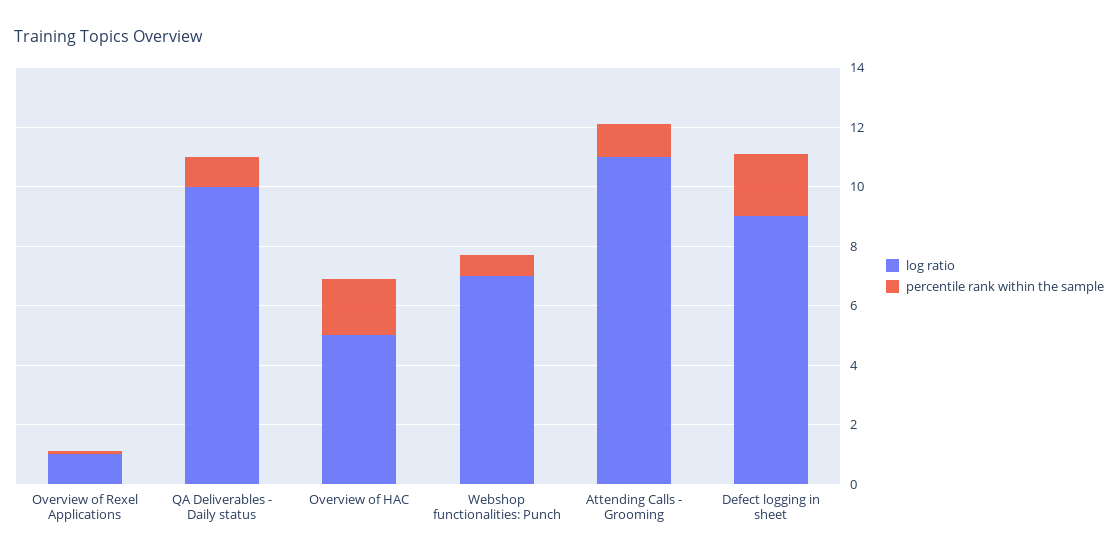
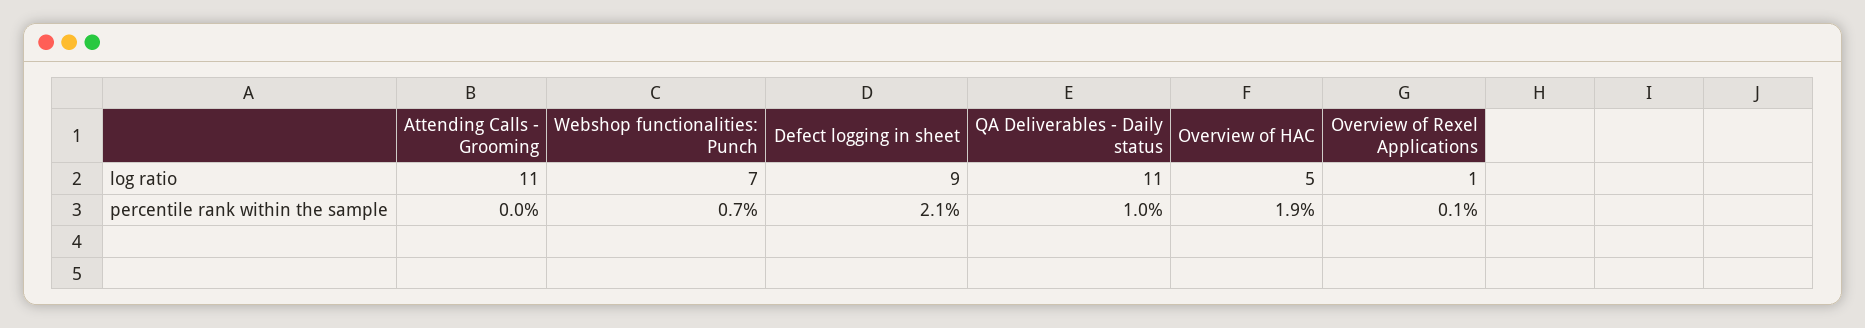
  {
    "log ratio": {
      "Overview of Rexel Applications": 1,
-     "QA Deliverables - Daily status": 10,
+     "QA Deliverables - Daily status": 11,
      "Overview of HAC": 5,
      "Webshop functionalities: Punch": 7,
      "Attending Calls - Grooming": 11,
      "Defect logging in sheet": 9
    },
    "percentile rank within the sample": {
      "Overview of Rexel Applications": 0.1,
      "QA Deliverables - Daily status": 1,
      "Overview of HAC": 1.9,
      "Webshop functionalities: Punch": 0.7,
-     "Attending Calls - Grooming": 1,
+     "Attending Calls - Grooming": 0,
      "Defect logging in sheet": 2.1
    }
  }

